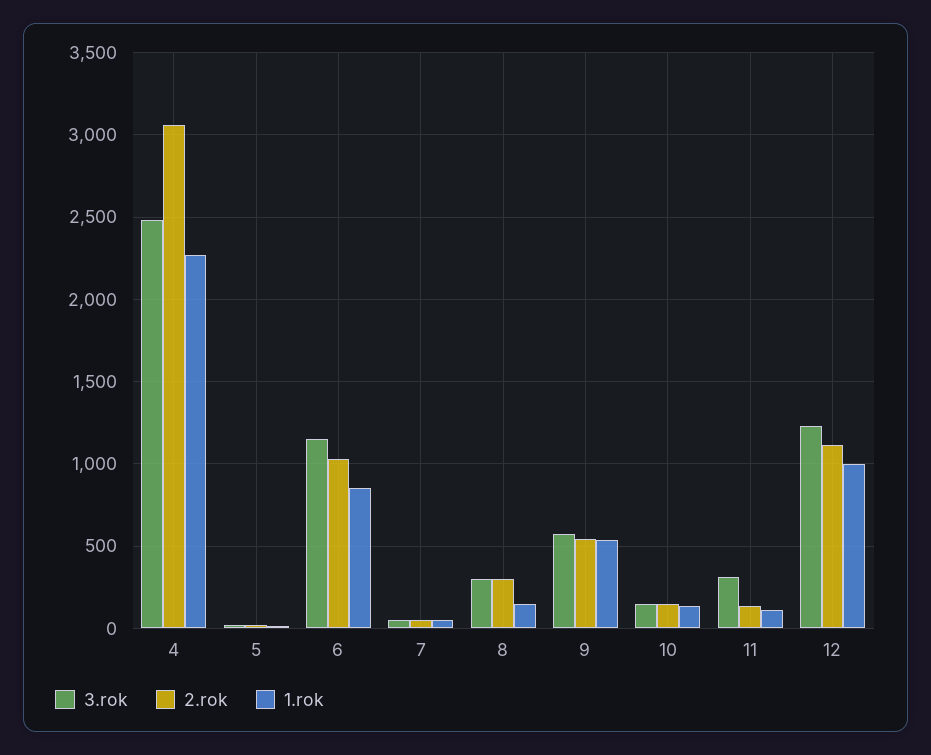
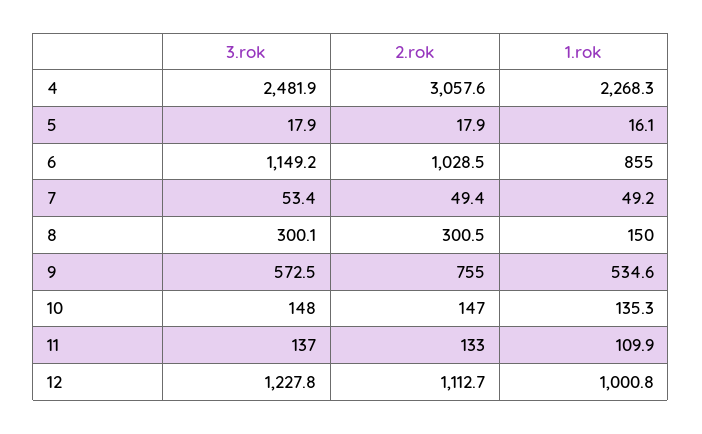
  {
    "3.rok": {
      "4": 2481.9,
      "5": 17.9,
      "6": 1149.2,
      "7": 53.4,
      "8": 300.1,
      "9": 572.5,
      "10": 148,
-     "11": 300,
+     "11": 137,
      "12": 1227.8
    },
    "2.rok": {
      "4": 3057.6,
      "5": 17.9,
      "6": 1028.5,
      "7": 49.4,
      "8": 300.5,
-     "9": 550,
+     "9": 755,
      "10": 147,
      "11": 133,
      "12": 1112.7
    },
    "1.rok": {
      "4": 2268.3,
      "5": 16.1,
      "6": 855,
      "7": 49.2,
      "8": 150,
      "9": 534.6,
      "10": 135.3,
      "11": 109.9,
      "12": 1000.8
    }
  }

